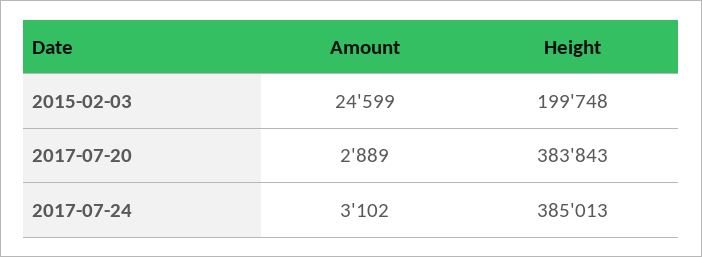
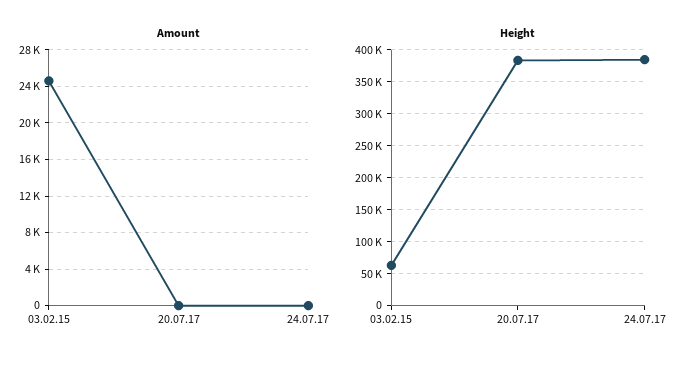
  {
    "Amount": {
      "2015-02-03": 24599,
-     "2017-07-20": 2889,
+     "2017-07-20": 0,
-     "2017-07-24": 3102
+     "2017-07-24": 0
    },
    "Height": {
-     "2015-02-03": 199748,
+     "2015-02-03": 60000,
      "2017-07-20": 383843,
      "2017-07-24": 385013
    }
  }

